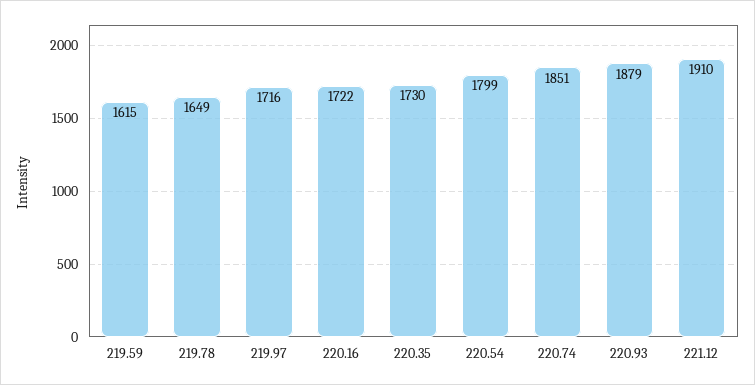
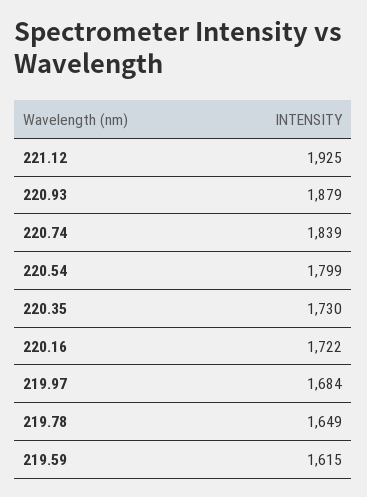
  {
    "219.59": 1615,
    "219.78": 1649,
-   "219.97": 1716,
+   "219.97": 1684,
    "220.16": 1722,
    "220.35": 1730,
    "220.54": 1799,
-   "220.74": 1851,
+   "220.74": 1839,
    "220.93": 1879,
-   "221.12": 1910
+   "221.12": 1925
  }

